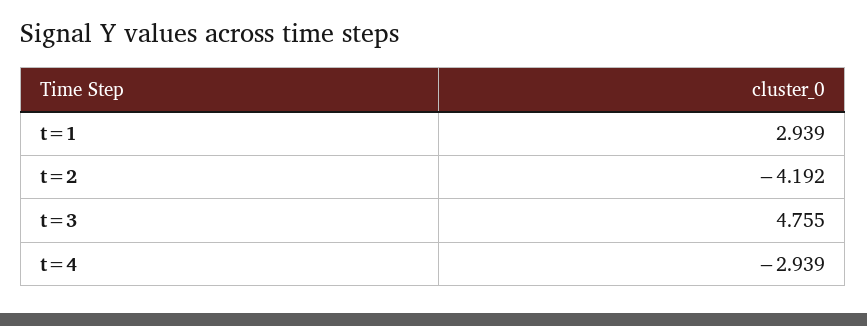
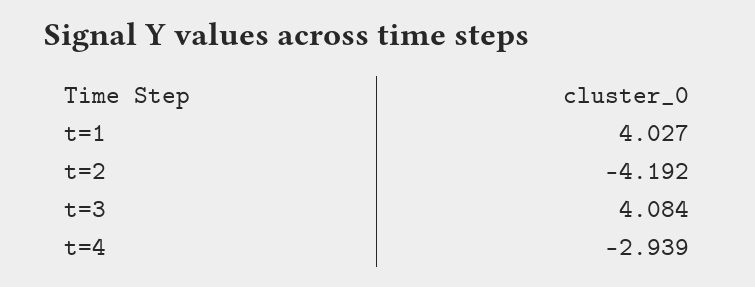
  {
-   "t=1": 2.939,
+   "t=1": 4.027,
    "t=2": -4.192,
-   "t=3": 4.755,
+   "t=3": 4.084,
    "t=4": -2.939
  }

